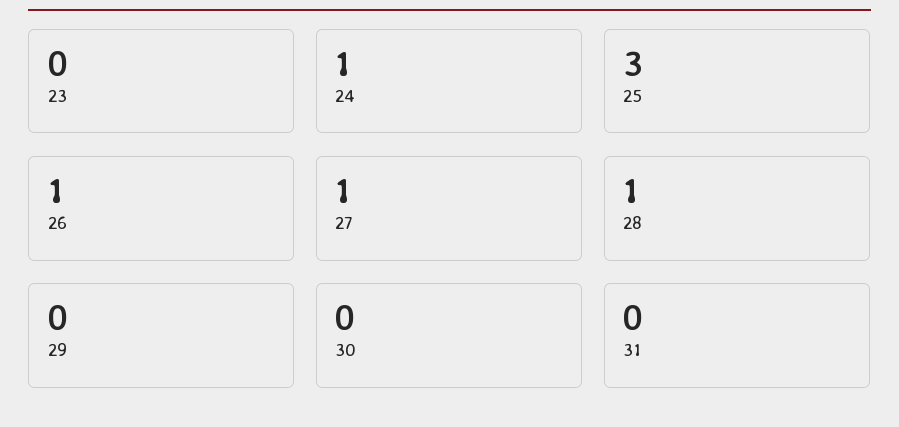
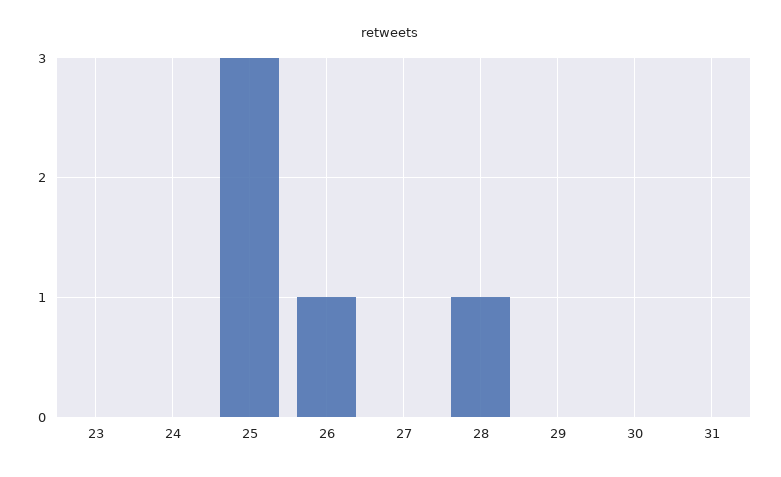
  {
    "23": 0,
-   "24": 1,
+   "24": 0,
    "25": 3,
    "26": 1,
-   "27": 1,
+   "27": 0,
    "28": 1,
    "29": 0,
    "30": 0,
    "31": 0
  }

